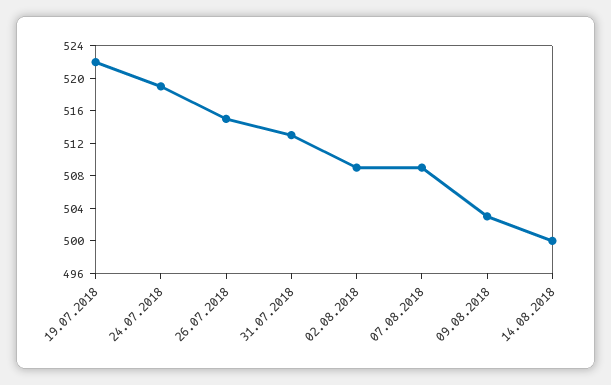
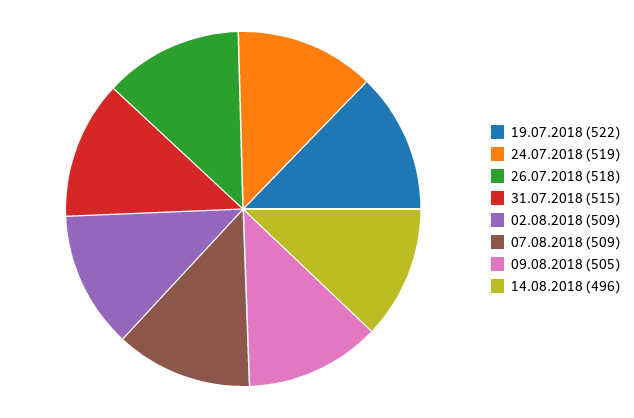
  {
    "19.07.2018": 522,
    "24.07.2018": 519,
-   "26.07.2018": 515,
+   "26.07.2018": 518,
-   "31.07.2018": 513,
+   "31.07.2018": 515,
    "02.08.2018": 509,
    "07.08.2018": 509,
-   "09.08.2018": 503,
+   "09.08.2018": 505,
-   "14.08.2018": 500
+   "14.08.2018": 496
  }

